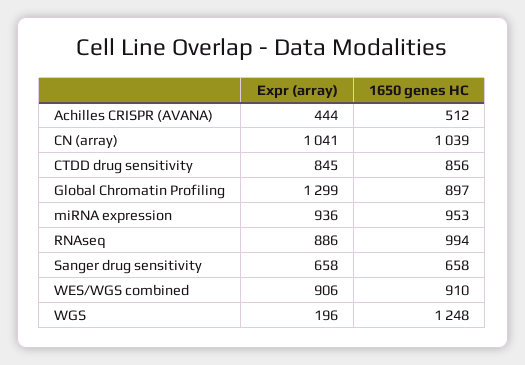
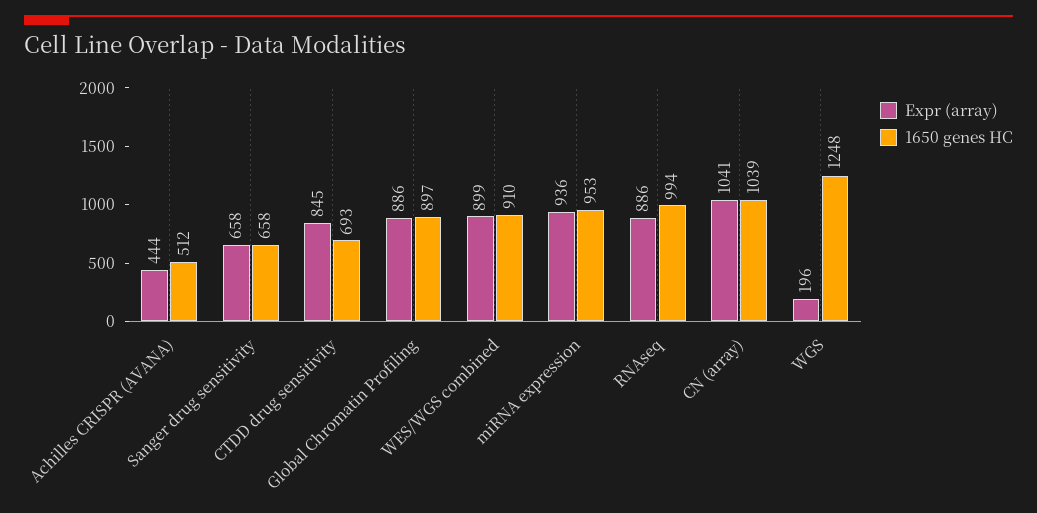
  {
    "Expr (array)": {
      "Achilles CRISPR (AVANA)": 444,
      "CN (array)": 1041,
      "CTDD drug sensitivity": 845,
-     "Global Chromatin Profiling": 1299,
+     "Global Chromatin Profiling": 886,
      "miRNA expression": 936,
      "RNAseq": 886,
      "Sanger drug sensitivity": 658,
-     "WES/WGS combined": 906,
+     "WES/WGS combined": 899,
      "WGS": 196
    },
    "1650 genes HC": {
      "Achilles CRISPR (AVANA)": 512,
      "CN (array)": 1039,
-     "CTDD drug sensitivity": 856,
+     "CTDD drug sensitivity": 693,
      "Global Chromatin Profiling": 897,
      "miRNA expression": 953,
      "RNAseq": 994,
      "Sanger drug sensitivity": 658,
      "WES/WGS combined": 910,
      "WGS": 1248
    }
  }

